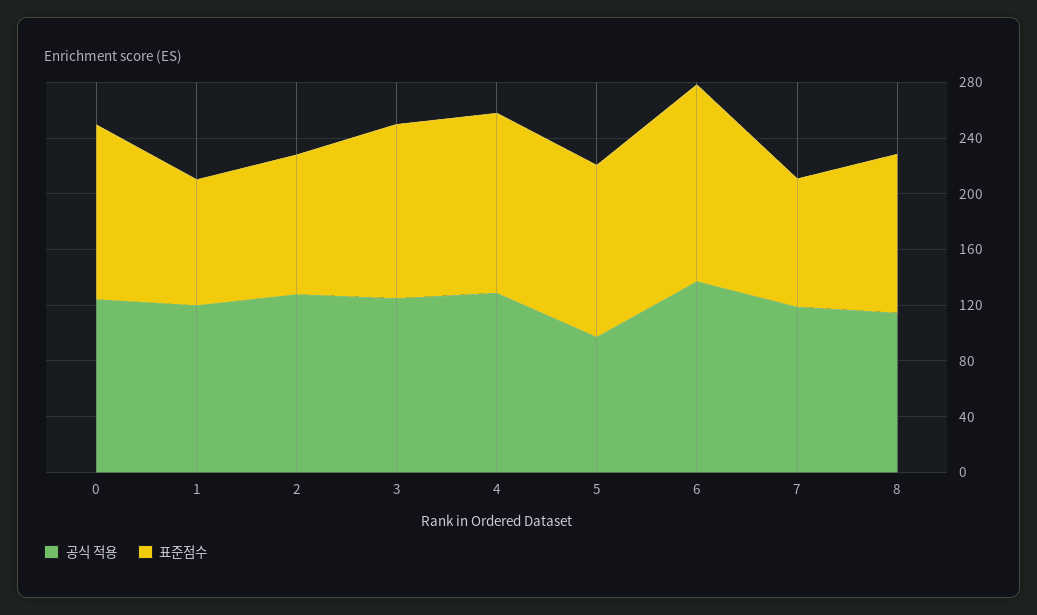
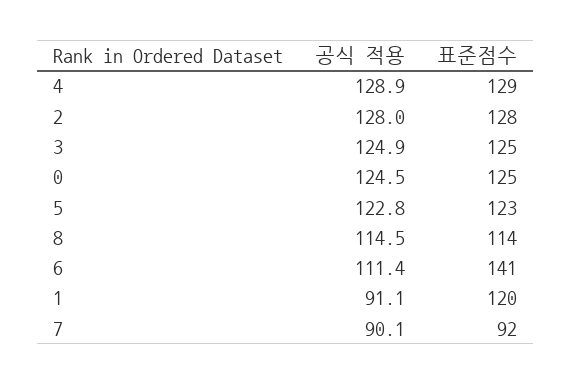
  {
    "공식 적용": {
      "0": 124.5,
-     "1": 120,
+     "1": 91.1,
      "2": 128,
      "3": 124.9,
      "4": 128.9,
-     "5": 100,
+     "5": 122.8,
-     "6": 140,
+     "6": 111.4,
-     "7": 120,
+     "7": 90.1,
      "8": 114.5
    },
    "표준점수": {
      "0": 125,
-     "1": 90,
+     "1": 120,
-     "2": 100,
+     "2": 128,
      "3": 125,
      "4": 129,
      "5": 123,
      "6": 141,
      "7": 92,
      "8": 114
    }
  }

